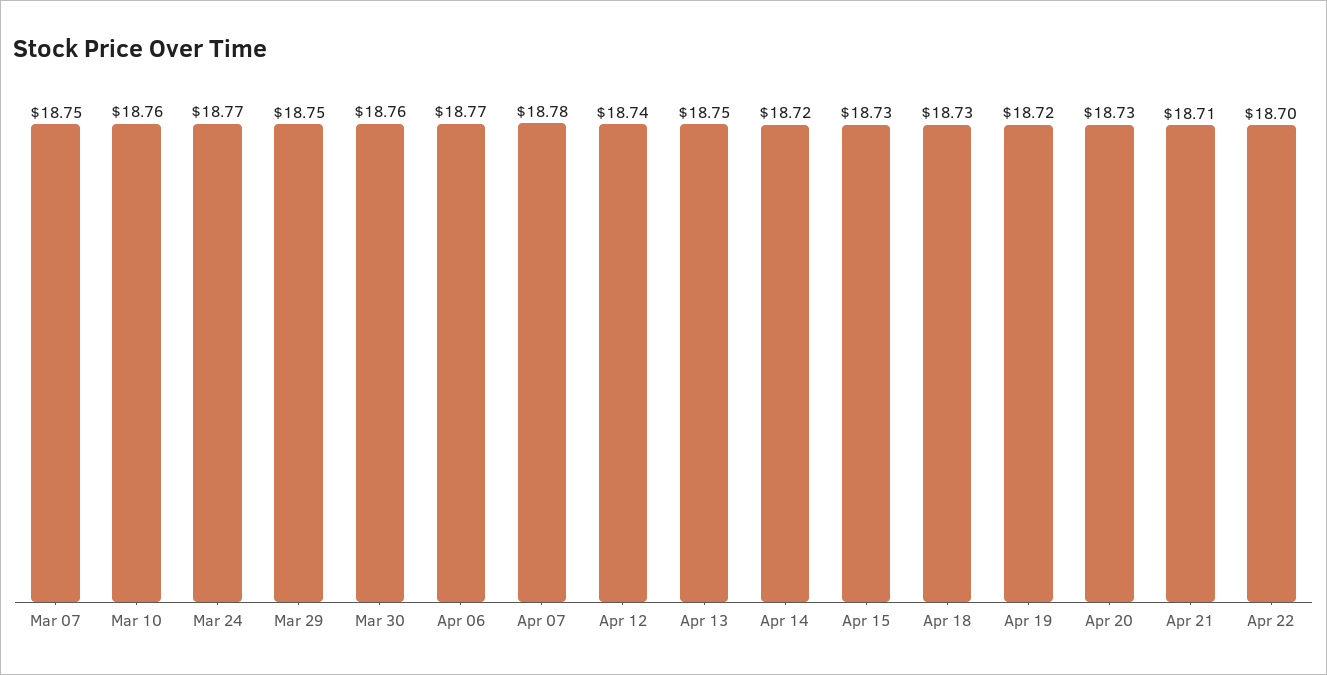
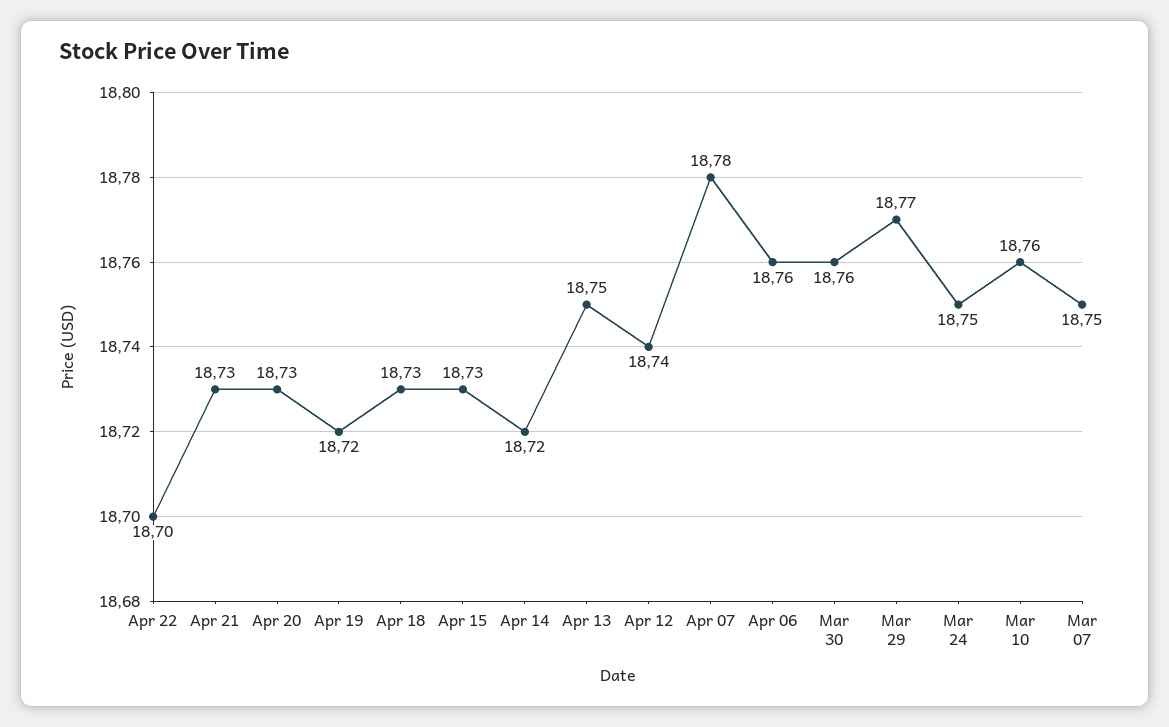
  {
    "Mar 07": 18.75,
    "Mar 10": 18.76,
-   "Mar 24": 18.77,
+   "Mar 24": 18.75,
-   "Mar 29": 18.75,
+   "Mar 29": 18.77,
    "Mar 30": 18.76,
-   "Apr 06": 18.77,
+   "Apr 06": 18.76,
    "Apr 07": 18.78,
    "Apr 12": 18.74,
    "Apr 13": 18.75,
    "Apr 14": 18.72,
    "Apr 15": 18.73,
    "Apr 18": 18.73,
    "Apr 19": 18.72,
    "Apr 20": 18.73,
-   "Apr 21": 18.71,
+   "Apr 21": 18.73,
    "Apr 22": 18.7
  }

